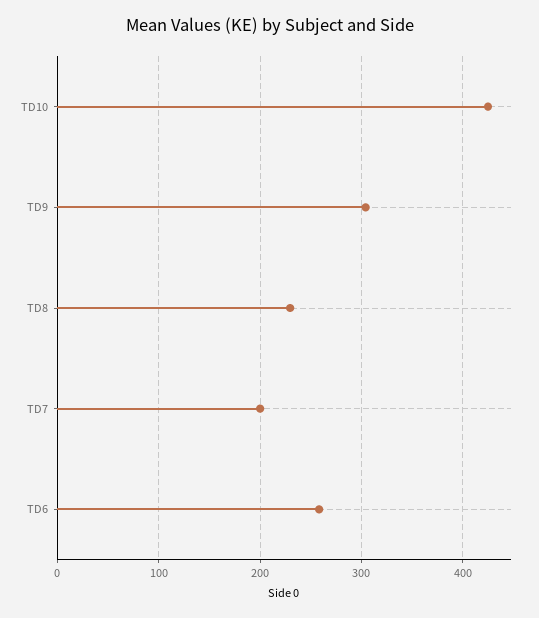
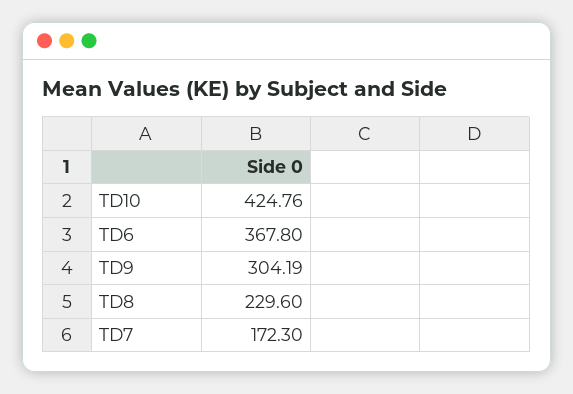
  {
    "TD10": 424.76,
    "TD9": 304.19,
    "TD8": 229.6,
-   "TD7": 200,
+   "TD7": 172.3,
-   "TD6": 260
+   "TD6": 367.8
  }

